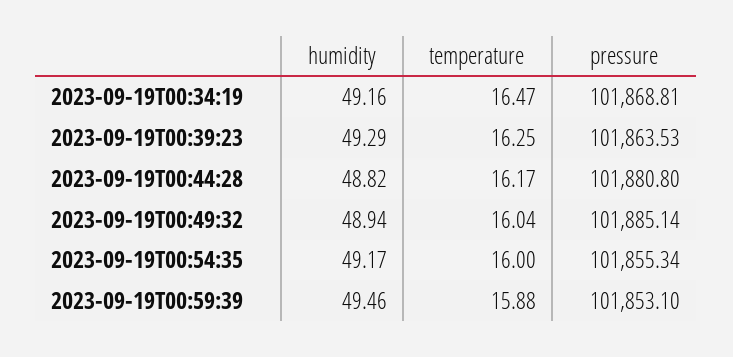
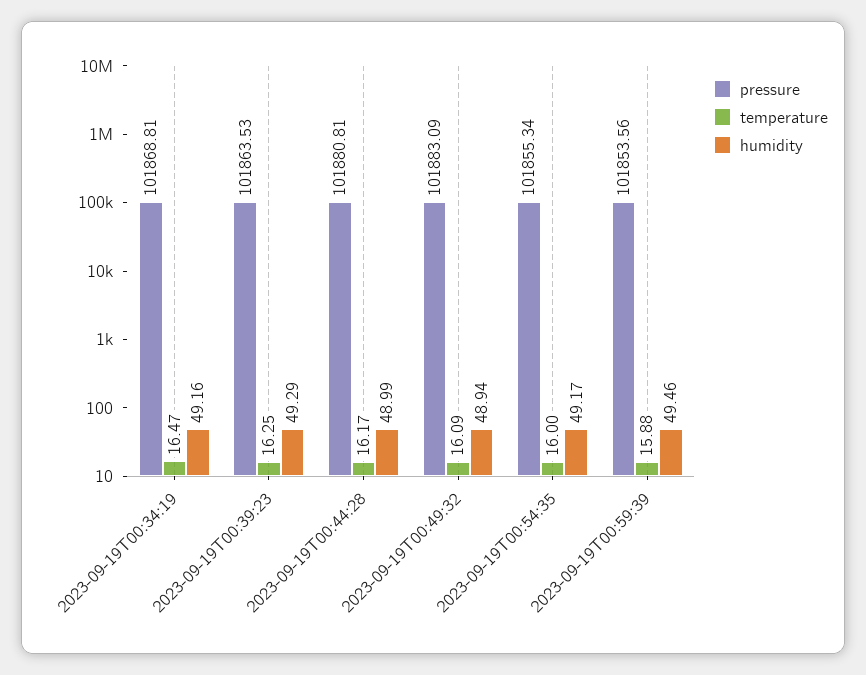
  {
    "humidity": {
      "2023-09-19T00:34:19": 49.16,
      "2023-09-19T00:39:23": 49.29,
-     "2023-09-19T00:44:28": 48.82,
+     "2023-09-19T00:44:28": 48.99,
      "2023-09-19T00:49:32": 48.94,
      "2023-09-19T00:54:35": 49.17,
      "2023-09-19T00:59:39": 49.46
    },
    "temperature": {
      "2023-09-19T00:34:19": 16.47,
      "2023-09-19T00:39:23": 16.25,
      "2023-09-19T00:44:28": 16.17,
-     "2023-09-19T00:49:32": 16.04,
+     "2023-09-19T00:49:32": 16.09,
      "2023-09-19T00:54:35": 16,
      "2023-09-19T00:59:39": 15.88
    },
    "pressure": {
      "2023-09-19T00:34:19": 101868.81,
      "2023-09-19T00:39:23": 101863.53,
-     "2023-09-19T00:44:28": 101880.8,
+     "2023-09-19T00:44:28": 101880.81,
-     "2023-09-19T00:49:32": 101885.14,
+     "2023-09-19T00:49:32": 101883.09,
      "2023-09-19T00:54:35": 101855.34,
-     "2023-09-19T00:59:39": 101853.1
+     "2023-09-19T00:59:39": 101853.56
    }
  }

